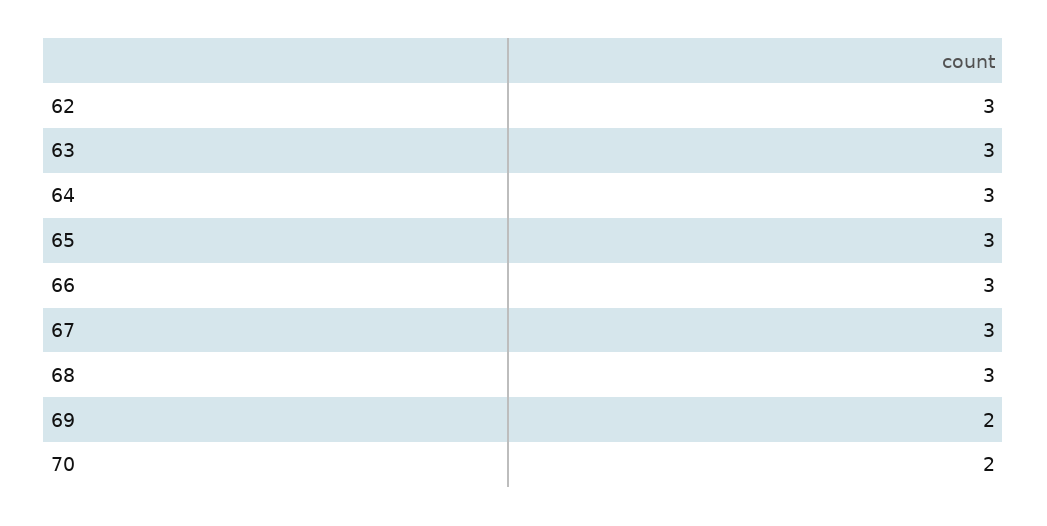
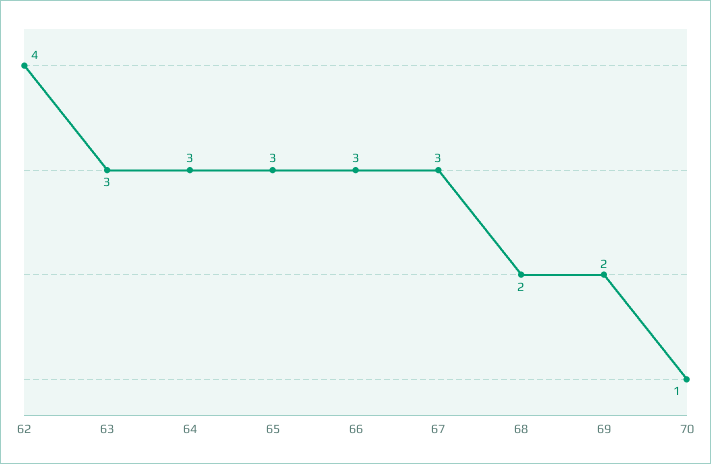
  {
-   "62": 3,
+   "62": 4,
    "63": 3,
    "64": 3,
    "65": 3,
    "66": 3,
    "67": 3,
-   "68": 3,
+   "68": 2,
    "69": 2,
-   "70": 2
+   "70": 1
  }

